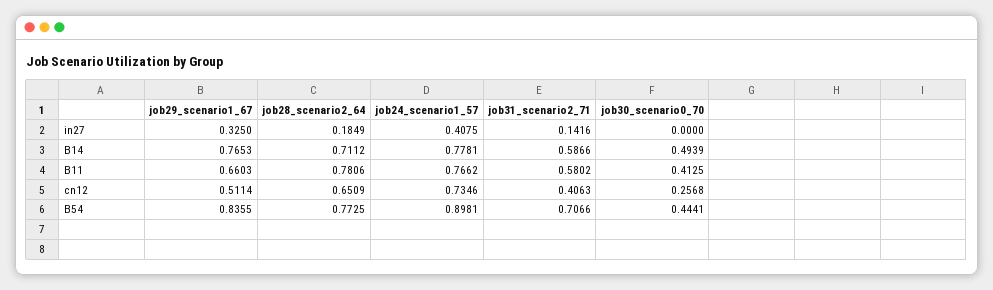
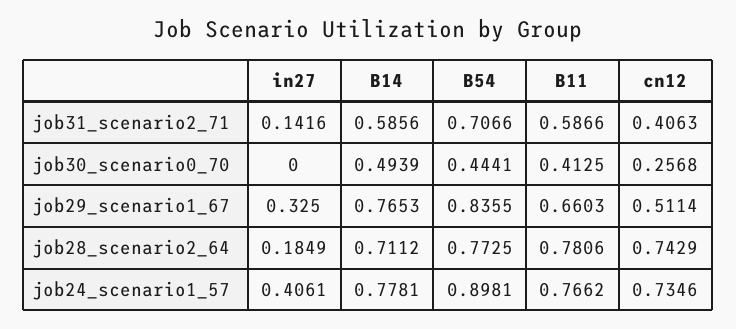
  {
    "job29_scenario1_67": {
      "in27": 0.325,
      "B14": 0.7653,
      "B11": 0.6603,
      "cn12": 0.5114,
      "B54": 0.8355
    },
    "job28_scenario2_64": {
      "in27": 0.1849,
      "B14": 0.7112,
      "B11": 0.7806,
-     "cn12": 0.6509,
+     "cn12": 0.7429,
      "B54": 0.7725
    },
    "job24_scenario1_57": {
-     "in27": 0.4075,
+     "in27": 0.4061,
      "B14": 0.7781,
      "B11": 0.7662,
      "cn12": 0.7346,
      "B54": 0.8981
    },
    "job31_scenario2_71": {
      "in27": 0.1416,
-     "B14": 0.5866,
+     "B14": 0.5856,
-     "B11": 0.5802,
+     "B11": 0.5866,
      "cn12": 0.4063,
      "B54": 0.7066
    },
    "job30_scenario0_70": {
      "in27": 0,
      "B14": 0.4939,
      "B11": 0.4125,
      "cn12": 0.2568,
      "B54": 0.4441
    }
  }

